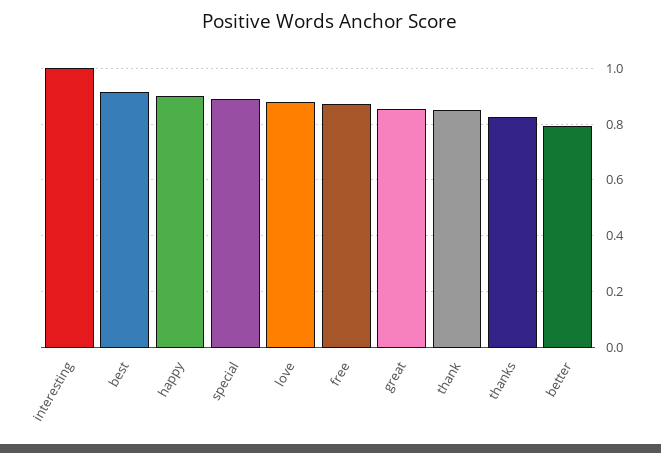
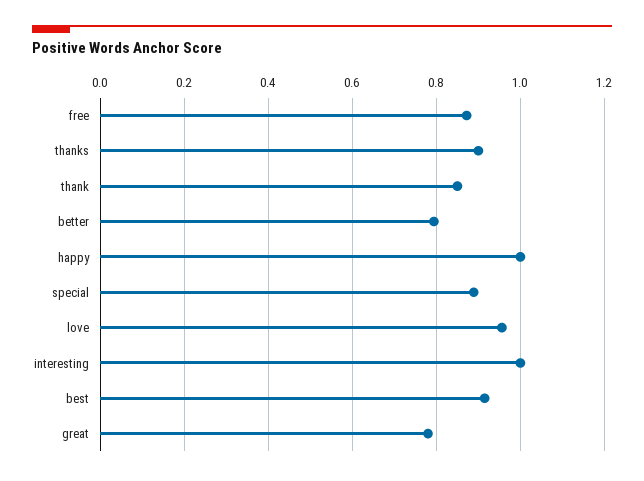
  {
    "interesting": 1,
    "best": 0.92,
-   "happy": 0.9,
+   "happy": 1,
    "special": 0.88,
-   "love": 0.875,
+   "love": 0.96,
    "free": 0.88,
-   "great": 0.85,
+   "great": 0.78,
    "thank": 0.86,
-   "thanks": 0.825,
+   "thanks": 0.9,
    "better": 0.8
  }

